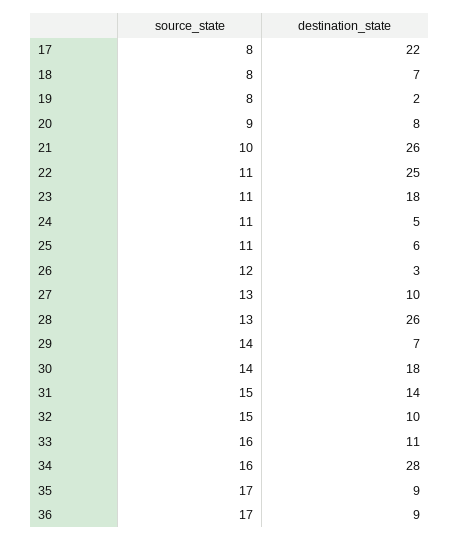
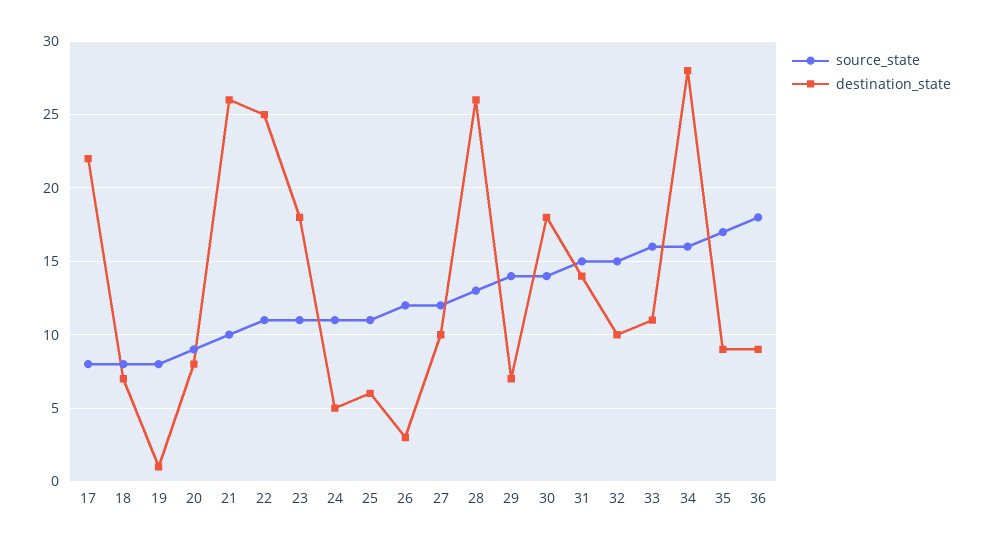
  {
    "source_state": {
      "17": 8,
      "18": 8,
      "19": 8,
      "20": 9,
      "21": 10,
      "22": 11,
      "23": 11,
      "24": 11,
      "25": 11,
      "26": 12,
-     "27": 13,
+     "27": 12,
      "28": 13,
      "29": 14,
      "30": 14,
      "31": 15,
      "32": 15,
      "33": 16,
      "34": 16,
      "35": 17,
-     "36": 17
+     "36": 18
    },
    "destination_state": {
      "17": 22,
      "18": 7,
-     "19": 2,
+     "19": 1,
      "20": 8,
      "21": 26,
      "22": 25,
      "23": 18,
      "24": 5,
      "25": 6,
      "26": 3,
      "27": 10,
      "28": 26,
      "29": 7,
      "30": 18,
      "31": 14,
      "32": 10,
      "33": 11,
      "34": 28,
      "35": 9,
      "36": 9
    }
  }

